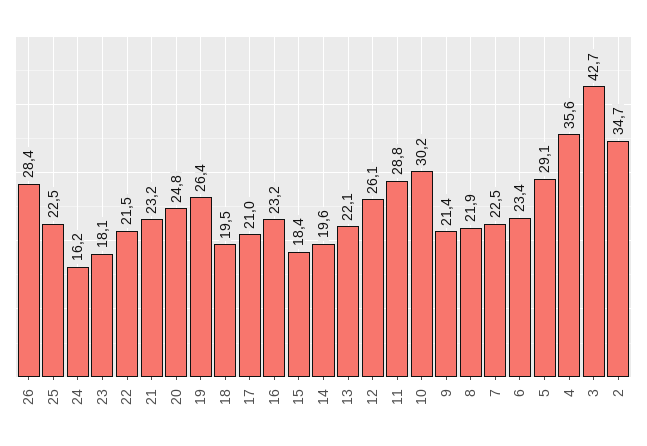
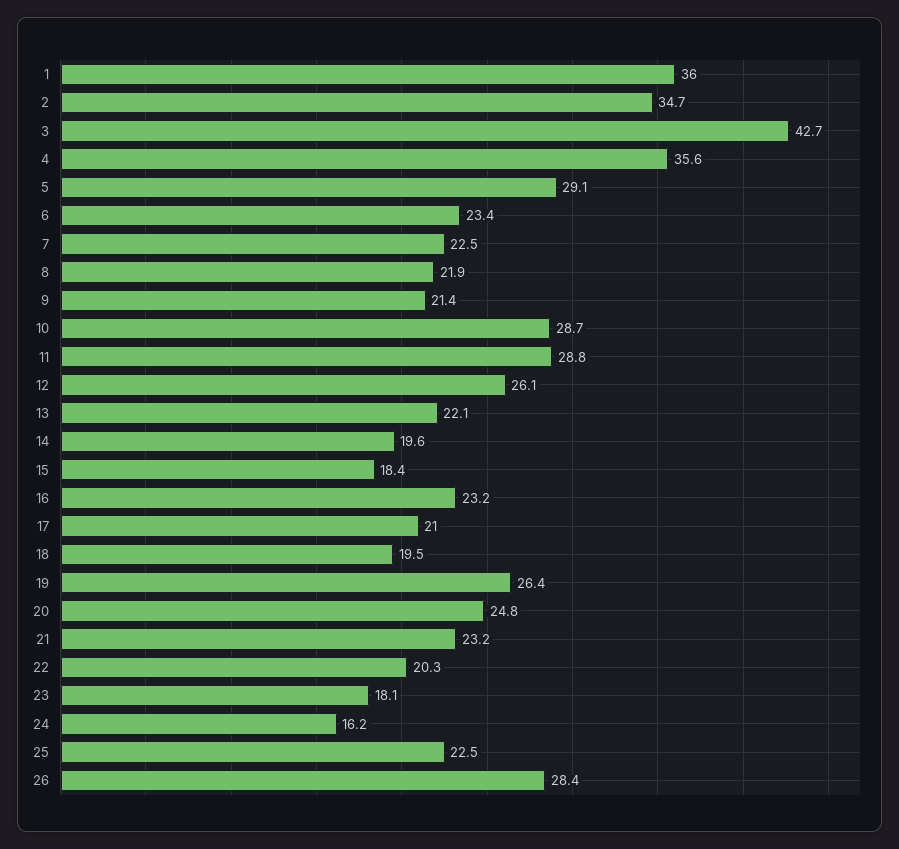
  {
    "26": 28.4,
    "25": 22.5,
    "24": 16.2,
    "23": 18.1,
-   "22": 21.5,
+   "22": 20.3,
    "21": 23.2,
    "20": 24.8,
    "19": 26.4,
    "18": 19.5,
    "17": 21,
    "16": 23.2,
    "15": 18.4,
    "14": 19.6,
    "13": 22.1,
    "12": 26.1,
    "11": 28.8,
-   "10": 30.2,
+   "10": 28.7,
    "9": 21.4,
    "8": 21.9,
    "7": 22.5,
    "6": 23.4,
    "5": 29.1,
    "4": 35.6,
    "3": 42.7,
-   "2": 34.7
+   "2": 34.7,
+   "1": 36
  }

